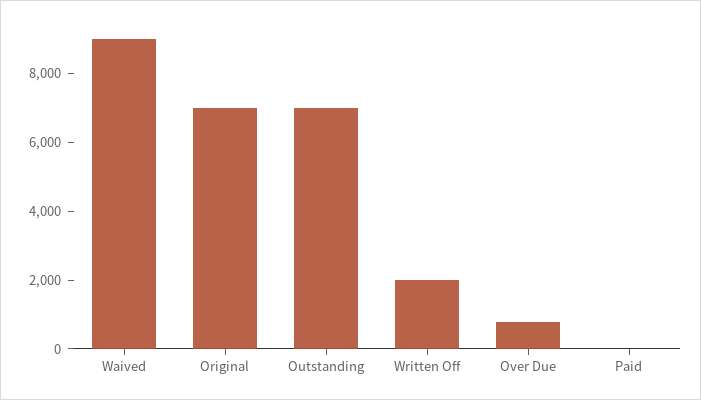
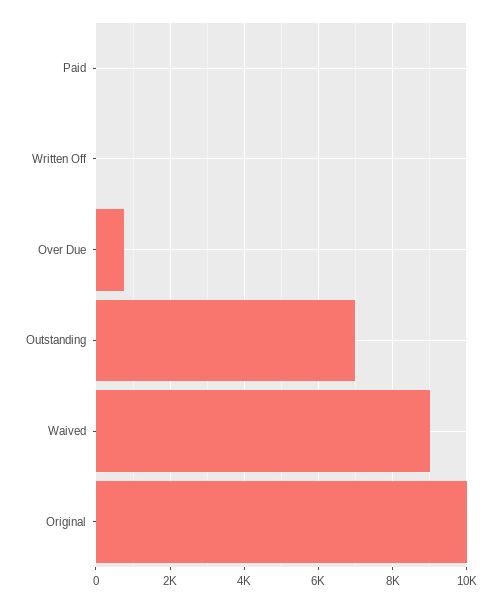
  {
    "Waived": 9000,
-   "Original": 7000,
+   "Original": 10000,
    "Outstanding": 7000,
-   "Written Off": 2000,
+   "Written Off": 0,
    "Over Due": 800,
    "Paid": 0
  }

